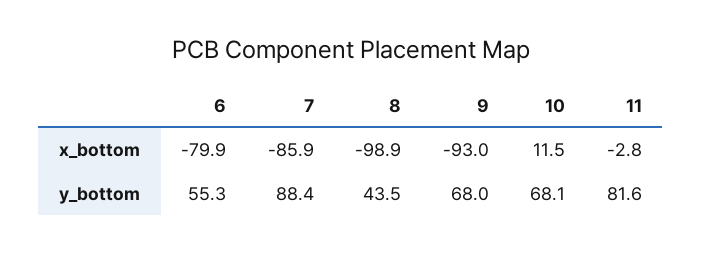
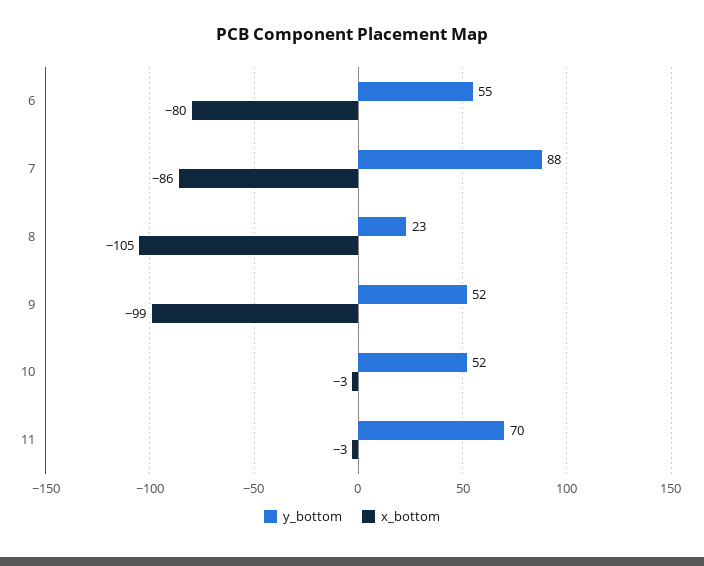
  {
    "x_bottom": {
      "6": -79.9,
      "7": -85.9,
-     "8": -98.9,
+     "8": -105,
-     "9": -93,
+     "9": -99,
-     "10": 11.5,
+     "10": -3,
      "11": -2.8
    },
    "y_bottom": {
      "6": 55.3,
      "7": 88.4,
-     "8": 43.5,
+     "8": 23,
-     "9": 68,
+     "9": 52,
-     "10": 68.1,
+     "10": 52,
-     "11": 81.6
+     "11": 70
    }
  }

